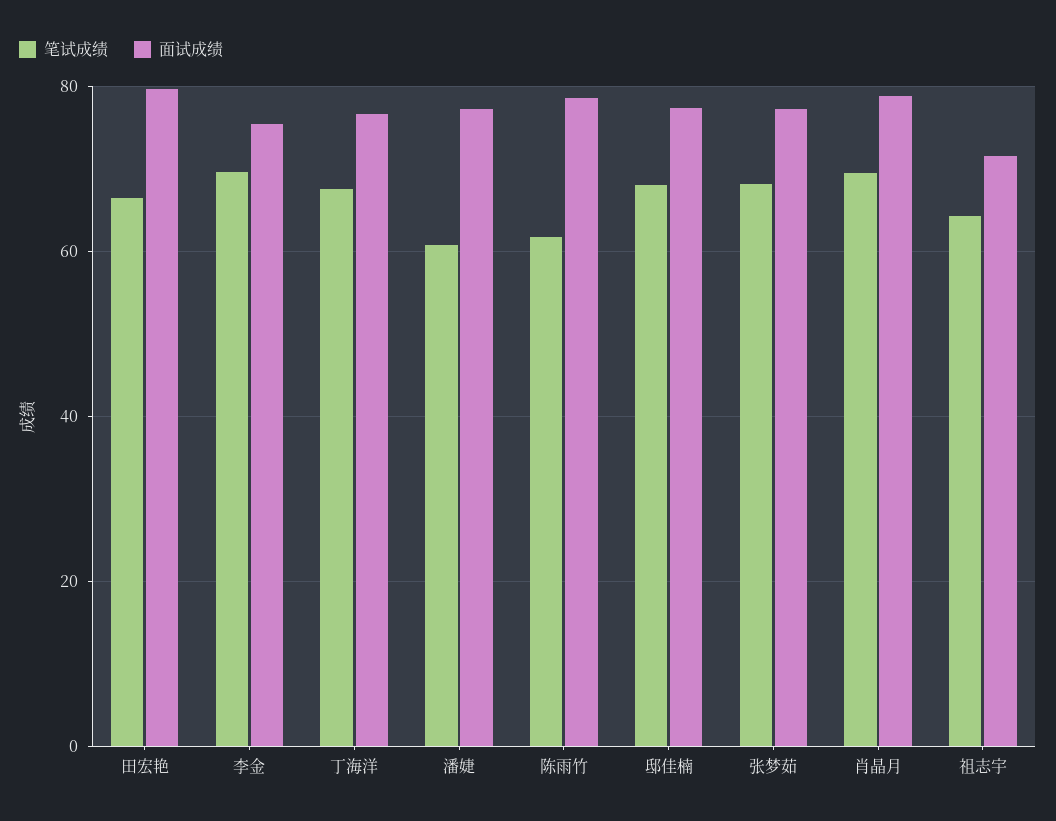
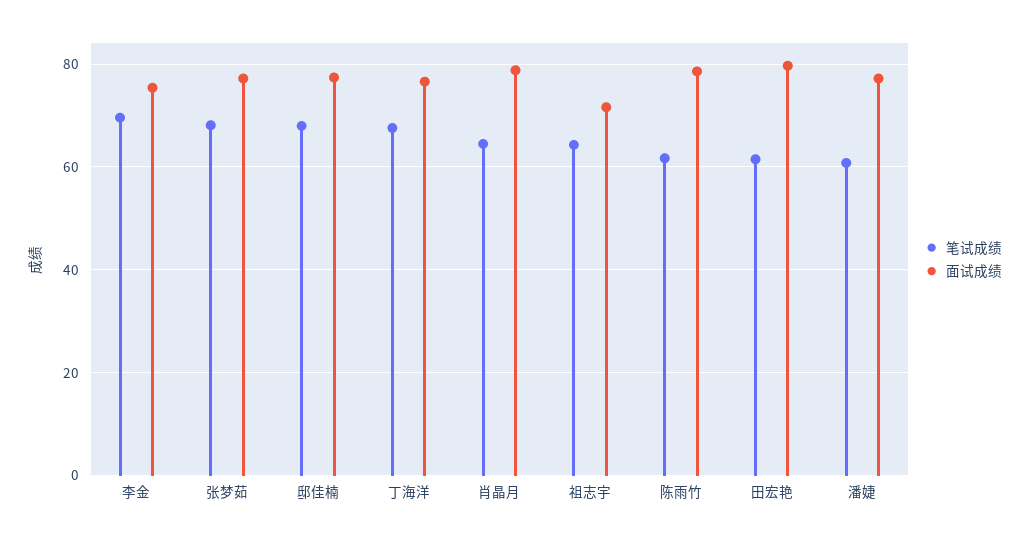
  {
    "笔试成绩": {
-     "田宏艳": 66,
+     "田宏艳": 62,
      "李金": 70,
      "丁海洋": 68,
      "潘婕": 60,
      "陈雨竹": 62,
      "邸佳楠": 68,
      "张梦茹": 68,
-     "肖晶月": 70,
+     "肖晶月": 64,
      "祖志宇": 64
    },
    "面试成绩": {
      "田宏艳": 80,
      "李金": 76,
      "丁海洋": 76,
      "潘婕": 78,
      "陈雨竹": 78,
      "邸佳楠": 78,
      "张梦茹": 78,
      "肖晶月": 78,
      "祖志宇": 72
    }
  }

